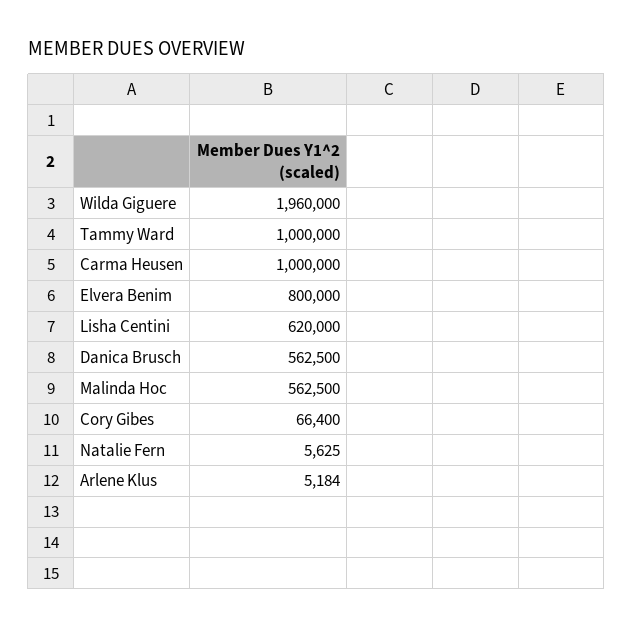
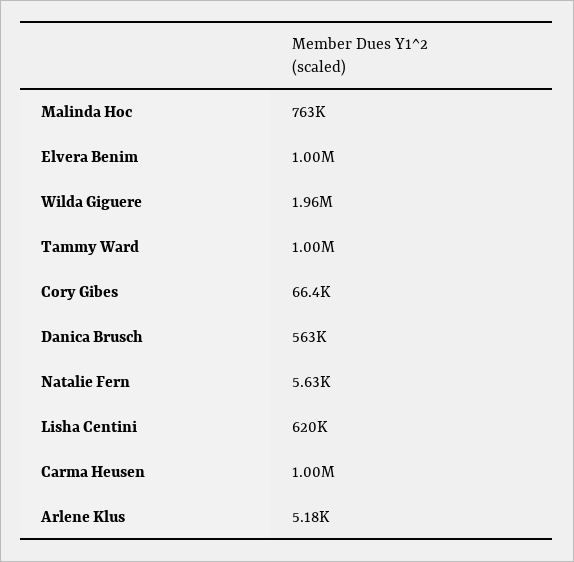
  {
    "Wilda Giguere": 1960000,
    "Tammy Ward": 1000000,
    "Carma Heusen": 1000000,
-   "Elvera Benim": 800000,
+   "Elvera Benim": 1000000,
    "Lisha Centini": 620000,
    "Danica Brusch": 562500,
-   "Malinda Hoc": 562500,
+   "Malinda Hoc": 763000,
    "Cory Gibes": 66400,
    "Natalie Fern": 5625,
    "Arlene Klus": 5184
  }

